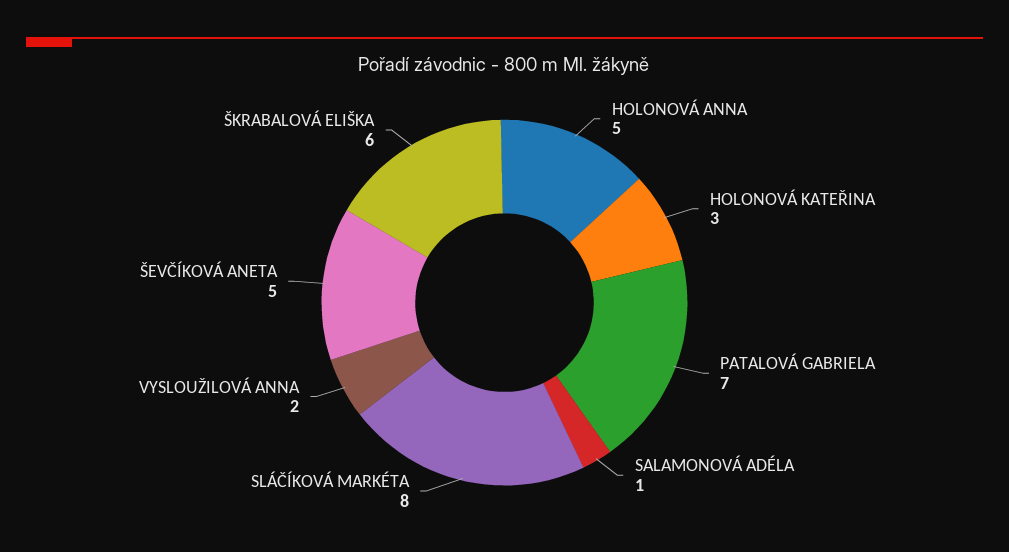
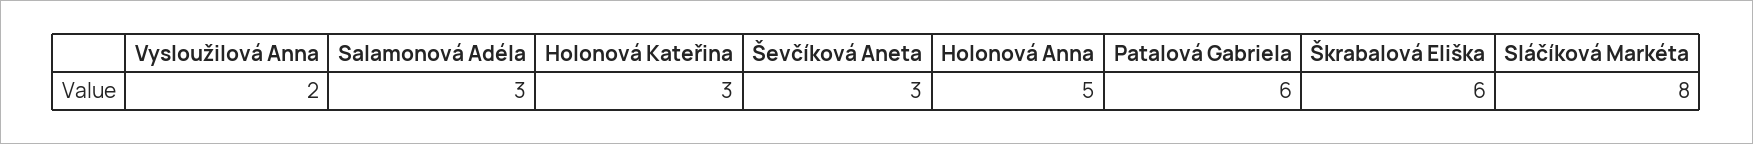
  {
    "HOLONOVÁ ANNA": 5,
    "HOLONOVÁ KATEŘINA": 3,
-   "PATALOVÁ GABRIELA": 7,
+   "PATALOVÁ GABRIELA": 6,
-   "SALAMONOVÁ ADÉLA": 1,
+   "SALAMONOVÁ ADÉLA": 3,
    "SLÁČÍKOVÁ MARKÉTA": 8,
    "VYSLOUŽILOVÁ ANNA": 2,
-   "ŠEVČÍKOVÁ ANETA": 5,
+   "ŠEVČÍKOVÁ ANETA": 3,
    "ŠKRABALOVÁ ELIŠKA": 6
  }

